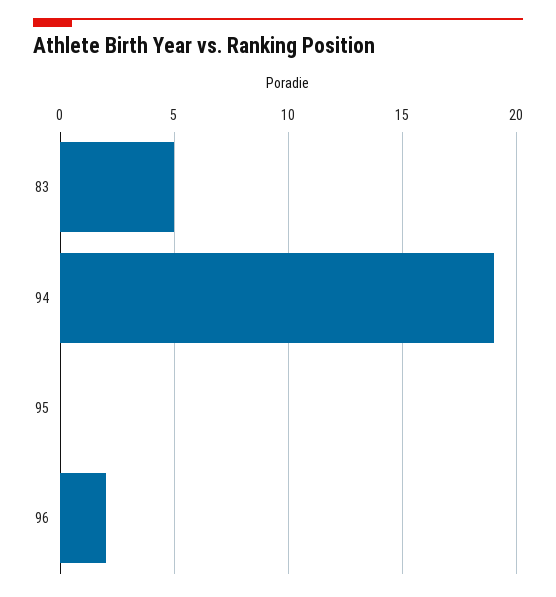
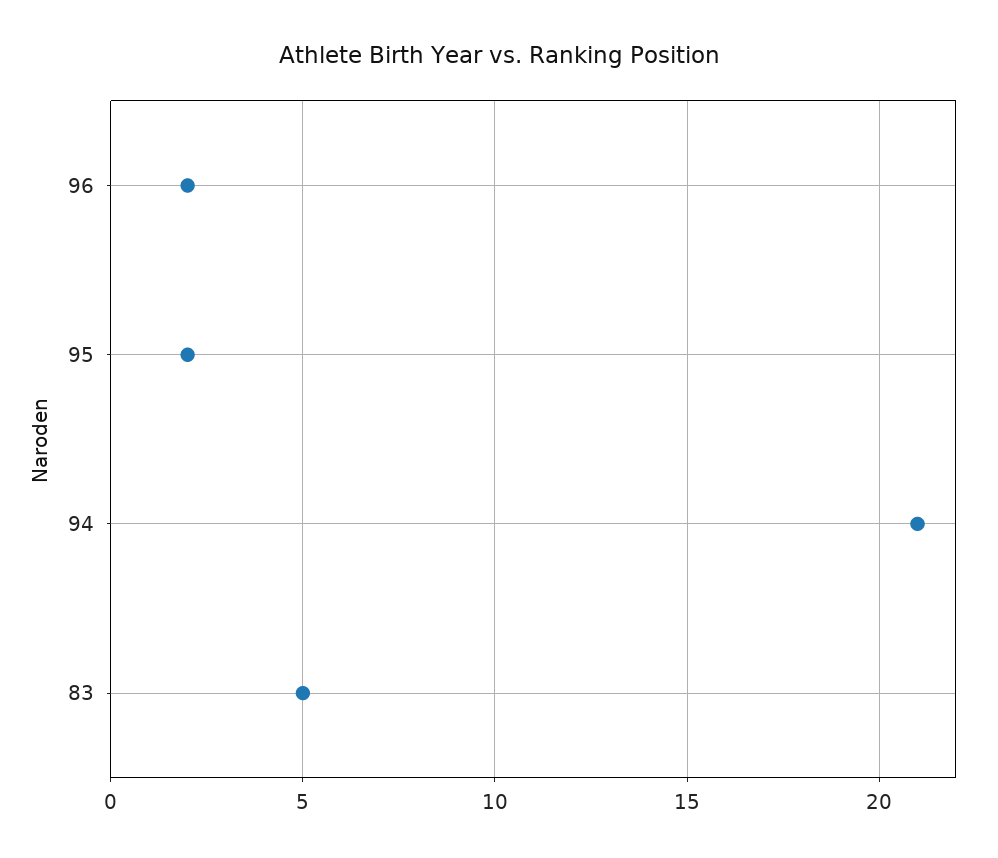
  {
    "83": 5,
-   "94": 19,
+   "94": 21,
-   "95": 0,
+   "95": 2,
    "96": 2
  }

